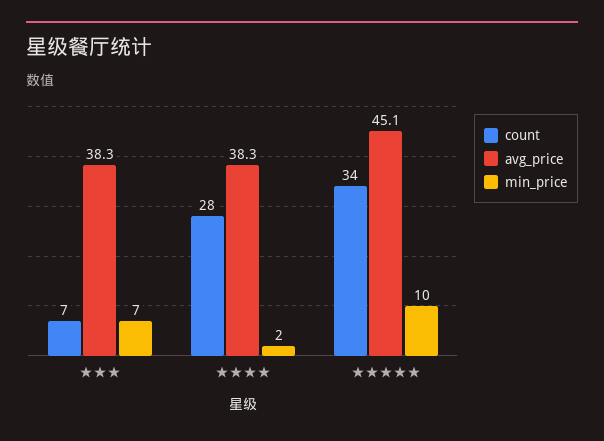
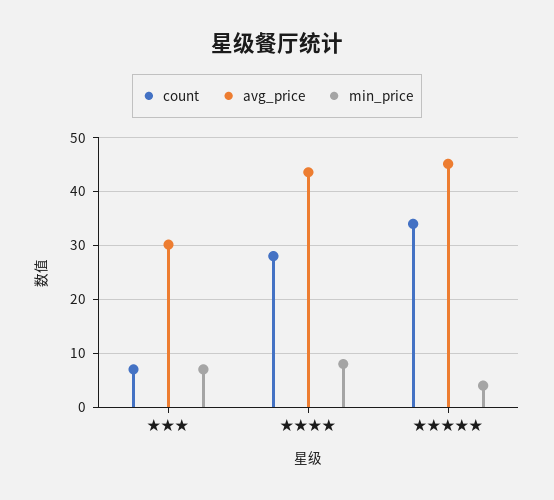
  {
    "count": {
      "★★★": 7,
      "★★★★": 28,
      "★★★★★": 34
    },
    "avg_price": {
-     "★★★": 38.3,
+     "★★★": 30,
-     "★★★★": 38.3,
+     "★★★★": 44,
      "★★★★★": 45.1
    },
    "min_price": {
      "★★★": 7,
-     "★★★★": 2,
+     "★★★★": 8,
-     "★★★★★": 10
+     "★★★★★": 4
    }
  }

